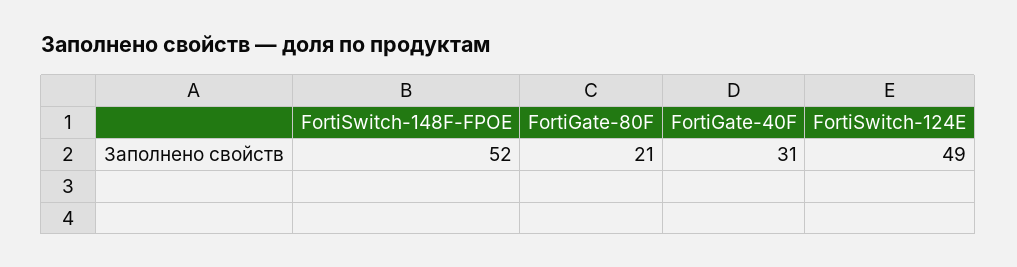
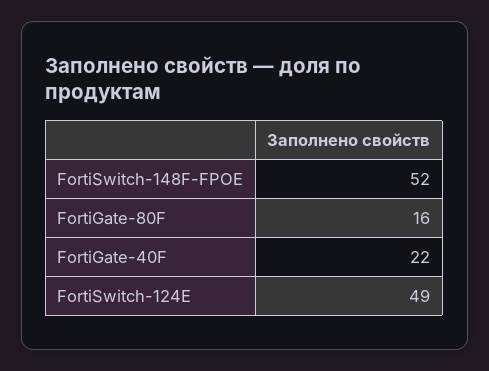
  {
    "FortiSwitch-148F-FPOE": 52,
-   "FortiGate-80F": 21,
+   "FortiGate-80F": 16,
-   "FortiGate-40F": 31,
+   "FortiGate-40F": 22,
    "FortiSwitch-124E": 49
  }

